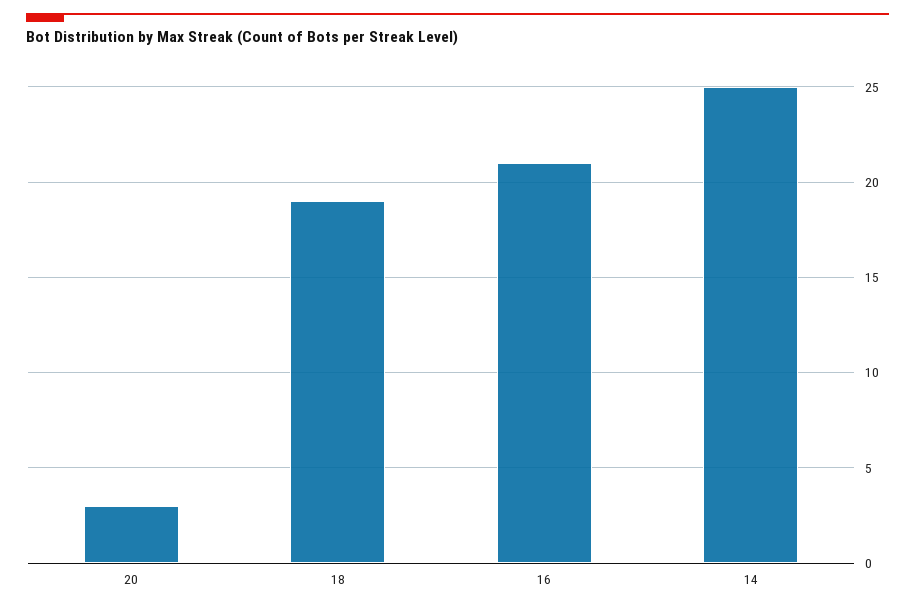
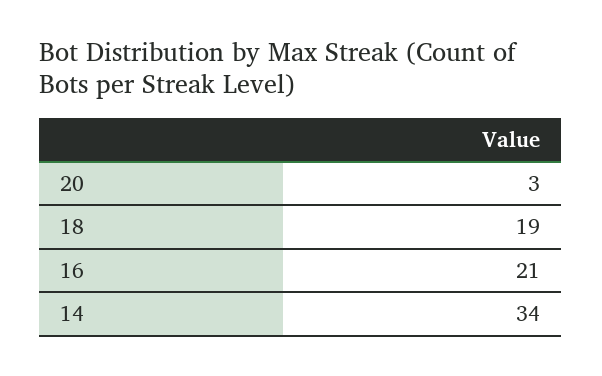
  {
    "20": 3,
    "18": 19,
    "16": 21,
-   "14": 25
+   "14": 34
  }

